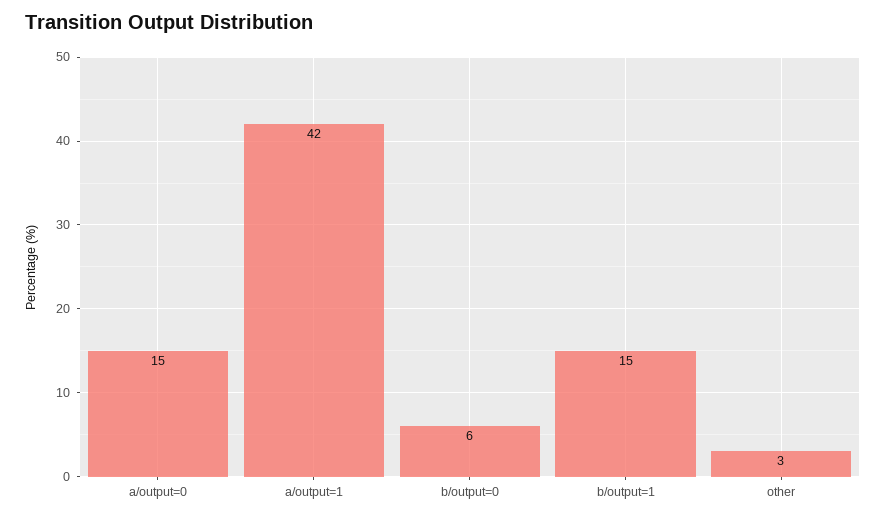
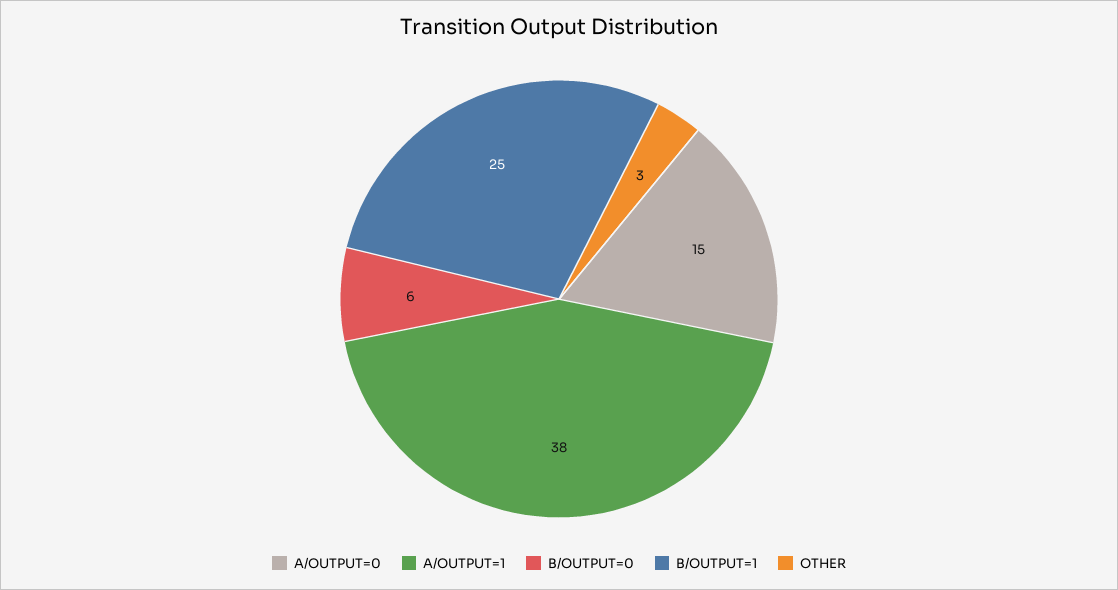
  {
    "a/output=0": 15,
-   "a/output=1": 42,
+   "a/output=1": 38,
    "b/output=0": 6,
-   "b/output=1": 15,
+   "b/output=1": 25,
    "other": 3
  }

